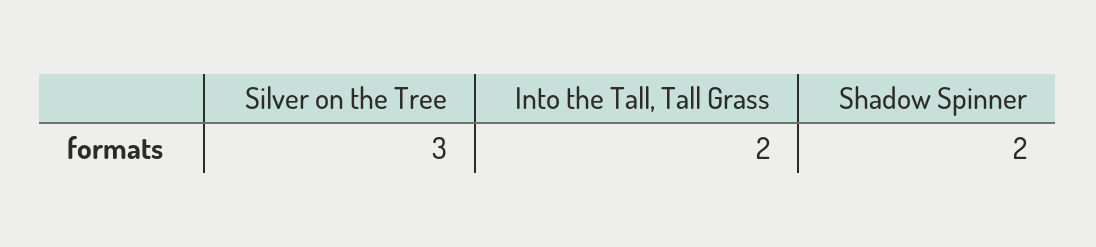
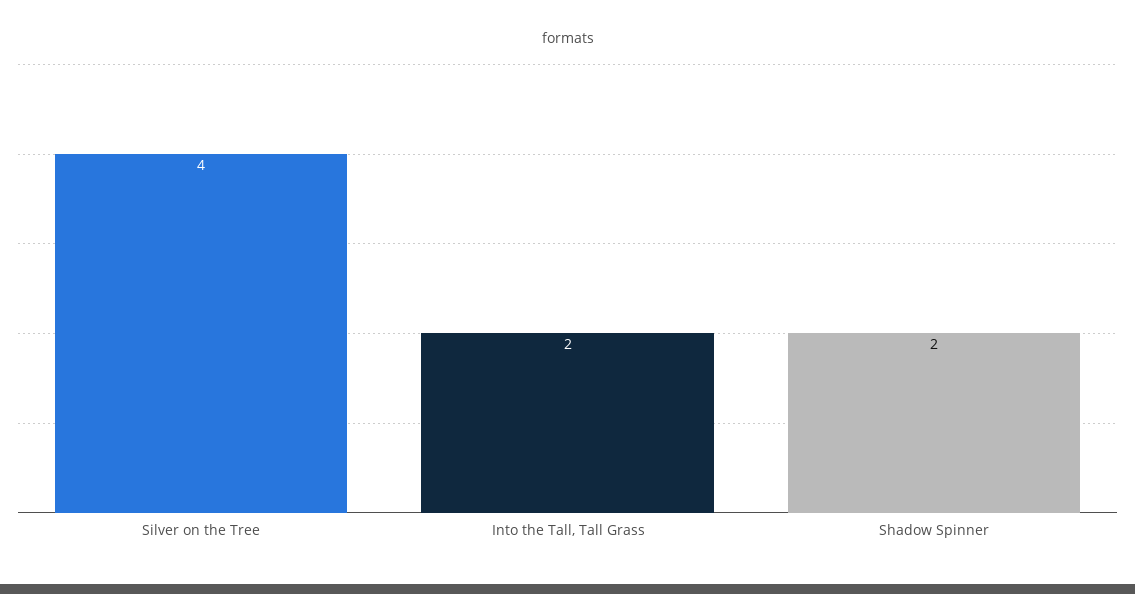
  {
-   "Silver on the Tree": 3,
+   "Silver on the Tree": 4,
    "Into the Tall, Tall Grass": 2,
    "Shadow Spinner": 2
  }

